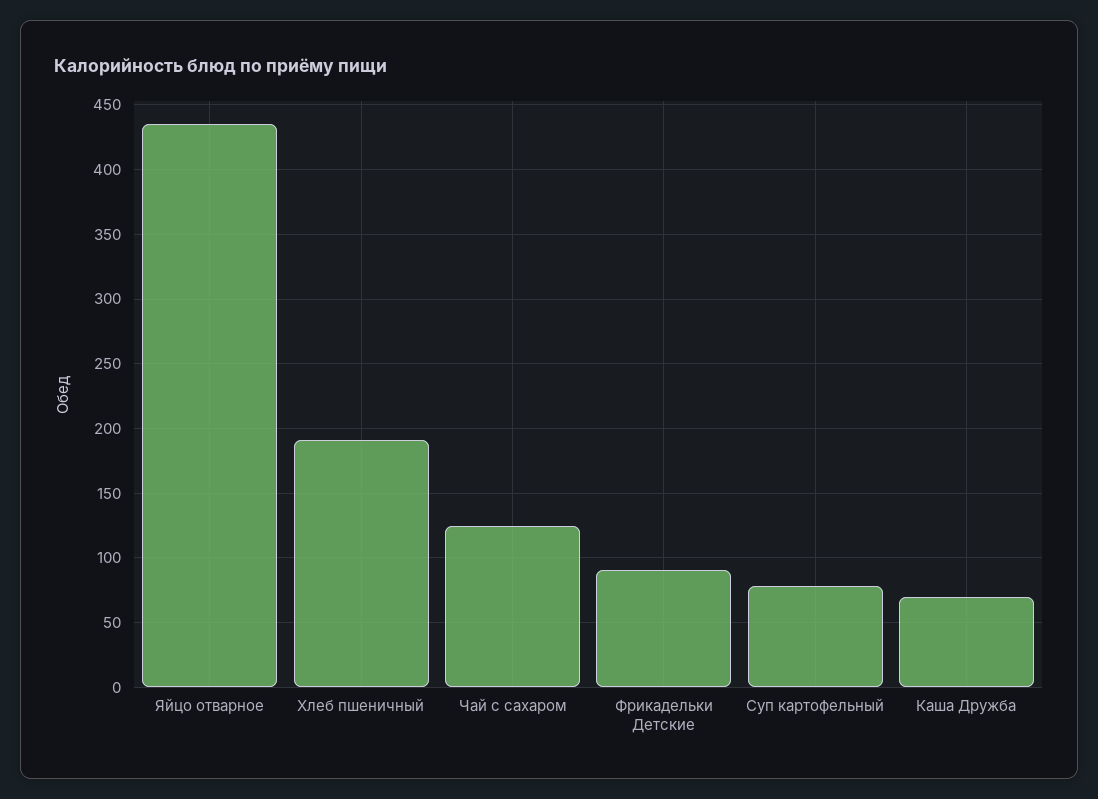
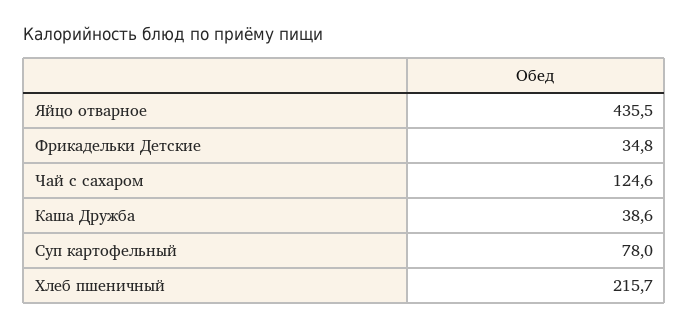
  {
    "Яйцо отварное": 435.5,
-   "Хлеб пшеничный": 190,
+   "Хлеб пшеничный": 215.7,
    "Чай с сахаром": 124.6,
-   "Фрикадельки Детские": 90,
+   "Фрикадельки Детские": 34.8,
    "Суп картофельный": 78,
-   "Каша Дружба": 70
+   "Каша Дружба": 38.6
  }

